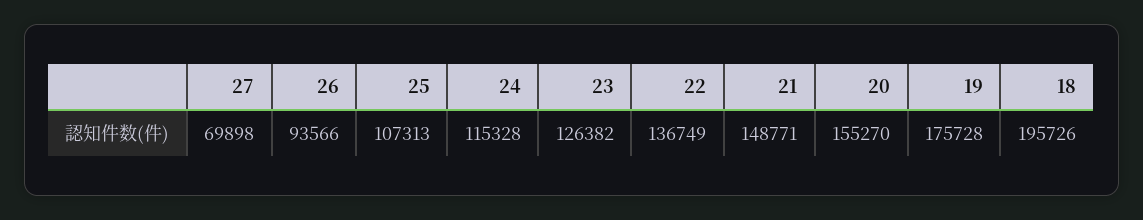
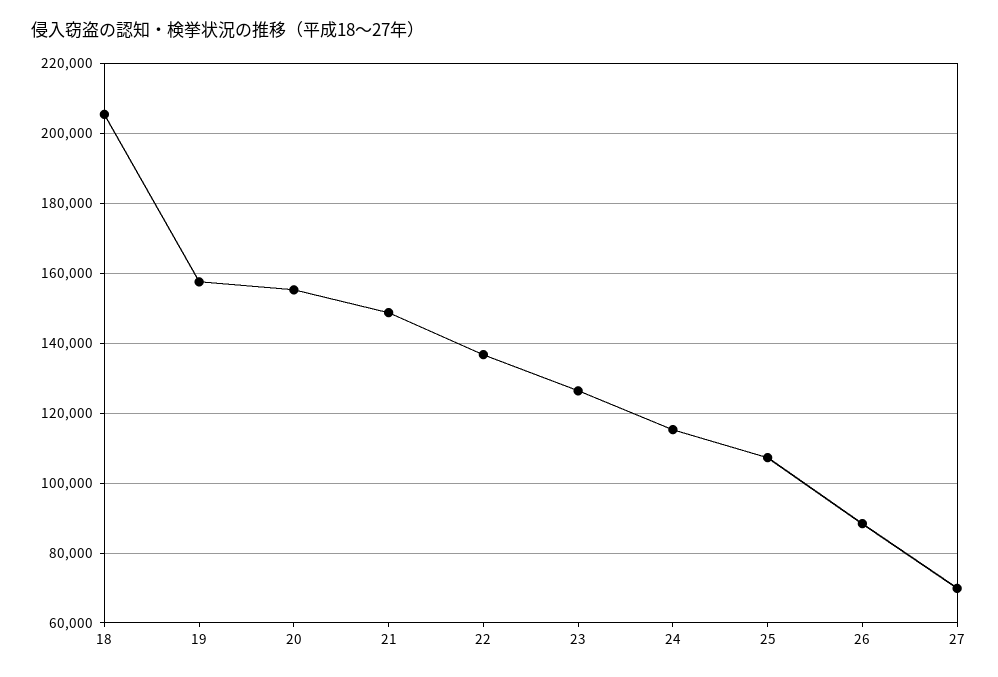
  {
    "27": 69898,
-   "26": 93566,
+   "26": 88000,
    "25": 107313,
    "24": 115328,
    "23": 126382,
    "22": 136749,
    "21": 148771,
    "20": 155270,
-   "19": 175728,
+   "19": 158000,
-   "18": 195726
+   "18": 206000
  }

